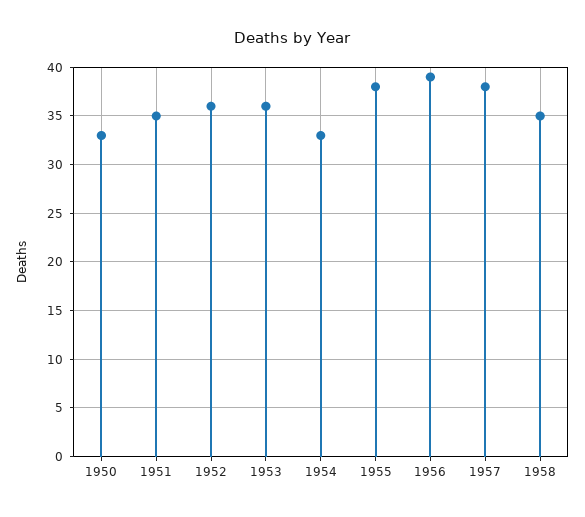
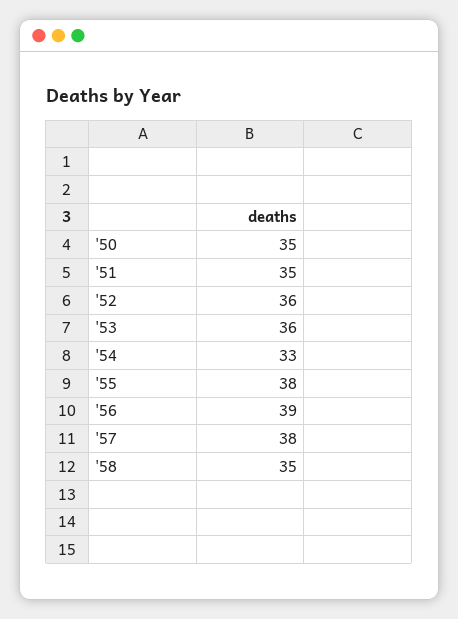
  {
-   "1950": 33,
+   "1950": 35,
    "1951": 35,
    "1952": 36,
    "1953": 36,
    "1954": 33,
    "1955": 38,
    "1956": 39,
    "1957": 38,
    "1958": 35
  }

